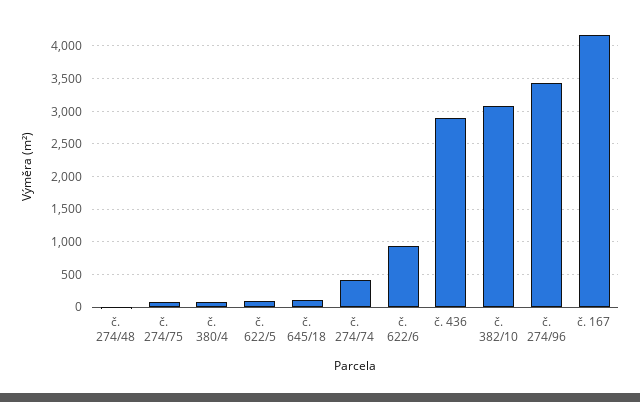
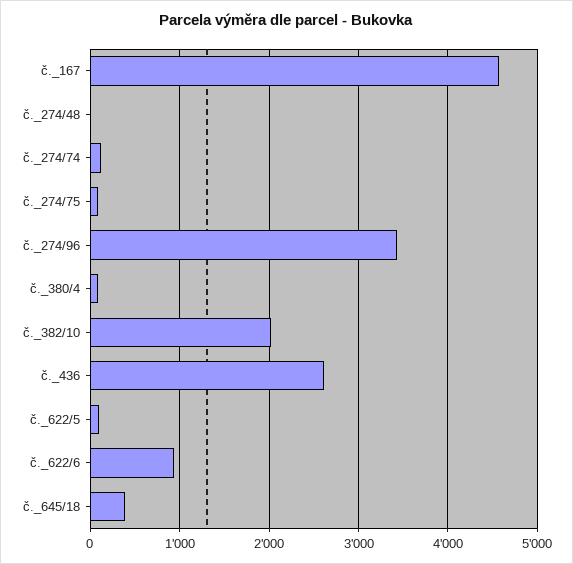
  {
    "č. 274/48": 0,
    "č. 274/75": 100,
    "č. 380/4": 100,
    "č. 622/5": 100,
-   "č. 645/18": 100,
+   "č. 645/18": 400,
-   "č. 274/74": 400,
+   "č. 274/74": 100,
    "č. 622/6": 900,
-   "č. 436": 2900,
+   "č. 436": 2600,
-   "č. 382/10": 3100,
+   "č. 382/10": 2000,
    "č. 274/96": 3400,
-   "č. 167": 4200
+   "č. 167": 4600
  }

